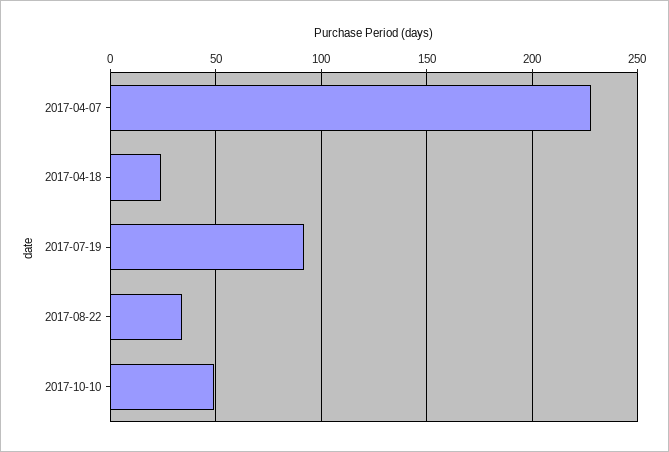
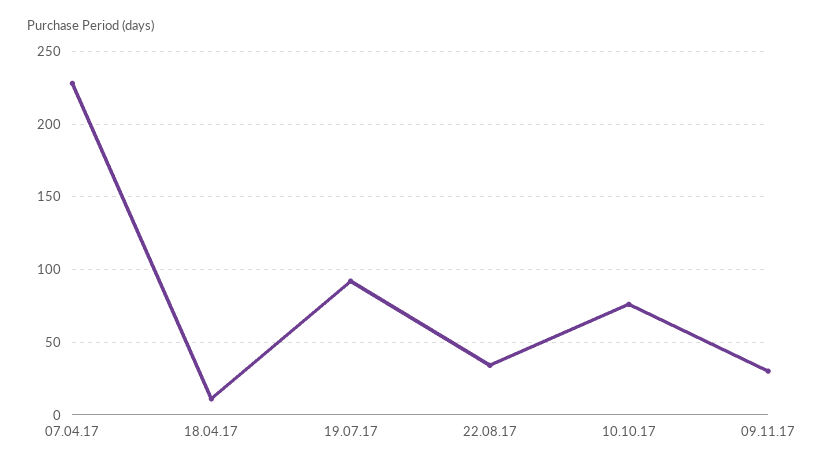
  {
    "2017-04-07": 230,
-   "2017-04-18": 25,
+   "2017-04-18": 10,
    "2017-07-19": 90,
    "2017-08-22": 35,
-   "2017-10-10": 50
+   "2017-10-10": 75,
+   "09.11.17": 30
  }

